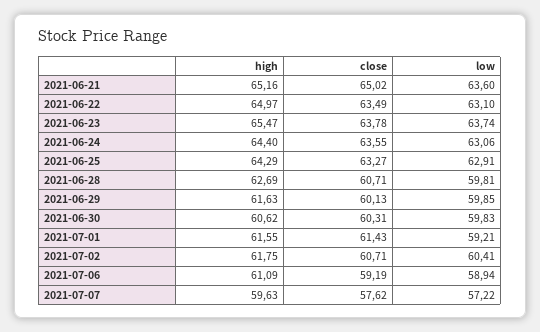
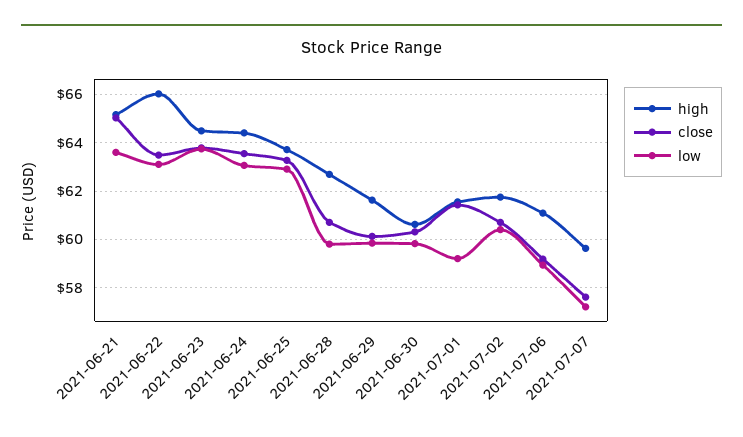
  {
    "high": {
      "2021-06-21": 65.16,
-     "2021-06-22": 64.97,
+     "2021-06-22": 66,
-     "2021-06-23": 65.47,
+     "2021-06-23": 64.5,
      "2021-06-24": 64.4,
-     "2021-06-25": 64.29,
+     "2021-06-25": 63.75,
      "2021-06-28": 62.69,
      "2021-06-29": 61.63,
      "2021-06-30": 60.62,
      "2021-07-01": 61.55,
      "2021-07-02": 61.75,
      "2021-07-06": 61.09,
      "2021-07-07": 59.63
    },
    "close": {
      "2021-06-21": 65.02,
      "2021-06-22": 63.49,
      "2021-06-23": 63.78,
      "2021-06-24": 63.55,
      "2021-06-25": 63.27,
      "2021-06-28": 60.71,
      "2021-06-29": 60.13,
      "2021-06-30": 60.31,
      "2021-07-01": 61.43,
      "2021-07-02": 60.71,
      "2021-07-06": 59.19,
      "2021-07-07": 57.62
    },
    "low": {
      "2021-06-21": 63.6,
      "2021-06-22": 63.1,
      "2021-06-23": 63.74,
      "2021-06-24": 63.06,
      "2021-06-25": 62.91,
      "2021-06-28": 59.81,
      "2021-06-29": 59.85,
      "2021-06-30": 59.83,
      "2021-07-01": 59.21,
      "2021-07-02": 60.41,
      "2021-07-06": 58.94,
      "2021-07-07": 57.22
    }
  }

